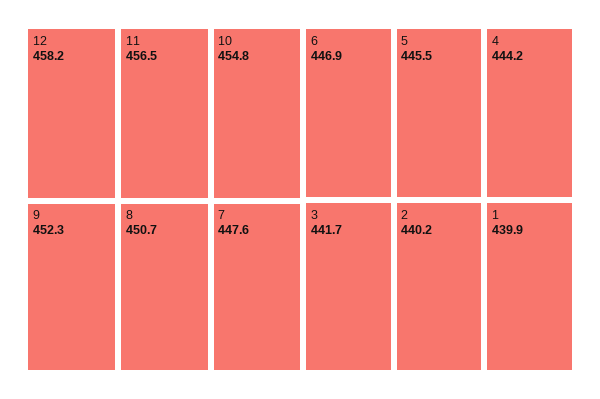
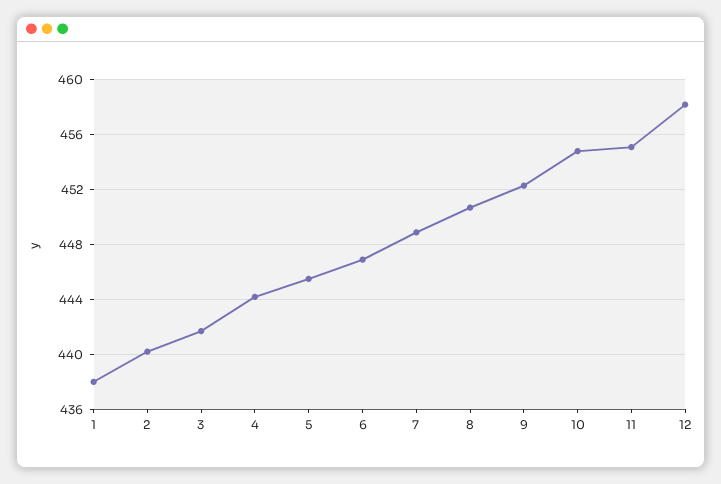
  {
    "12": 458.2,
-   "11": 456.5,
+   "11": 455,
    "10": 454.8,
    "9": 452.3,
    "8": 450.7,
-   "7": 447.6,
+   "7": 449,
    "6": 446.9,
    "5": 445.5,
    "4": 444.2,
    "3": 441.7,
    "2": 440.2,
-   "1": 439.9
+   "1": 438
  }

